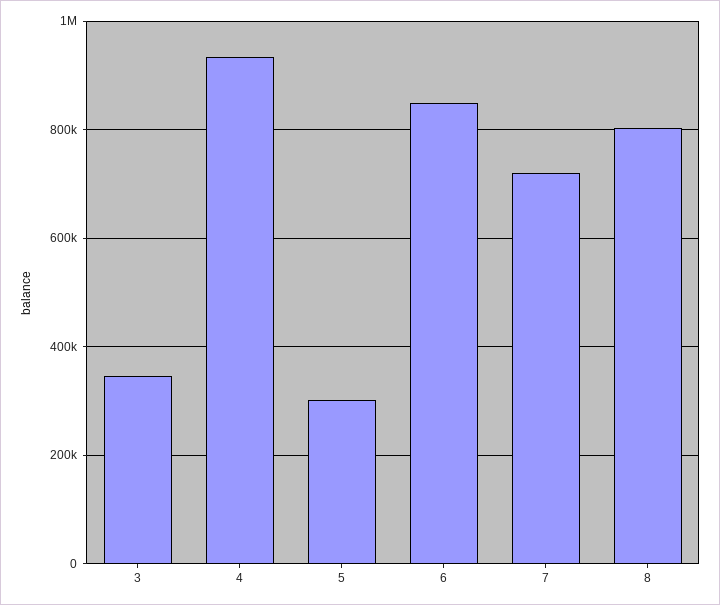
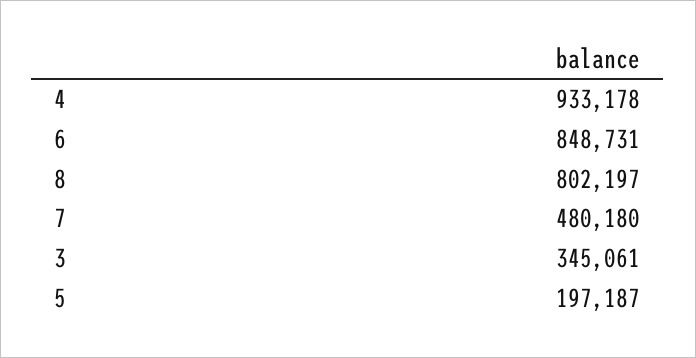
  {
    "3": 345061,
    "4": 933178,
-   "5": 300000,
+   "5": 197187,
    "6": 848731,
-   "7": 720000,
+   "7": 480180,
    "8": 802197
  }

